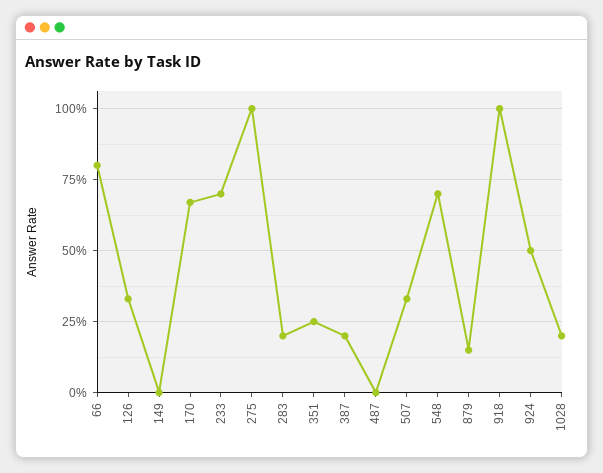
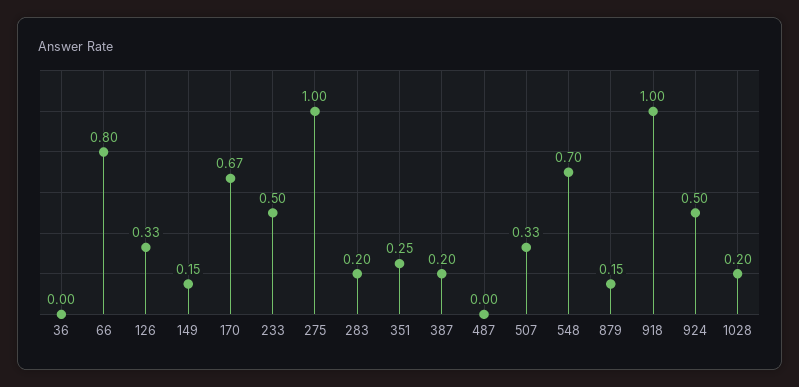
  {
    "66": 0.8,
    "126": 0.33,
-   "149": 0,
+   "149": 0.15,
    "170": 0.67,
-   "233": 0.7,
+   "233": 0.5,
    "275": 1,
    "283": 0.2,
    "351": 0.25,
    "387": 0.2,
    "487": 0,
    "507": 0.33,
    "548": 0.7,
    "879": 0.15,
    "918": 1,
    "924": 0.5,
-   "1028": 0.2
+   "1028": 0.2,
+   "36": 0
  }

